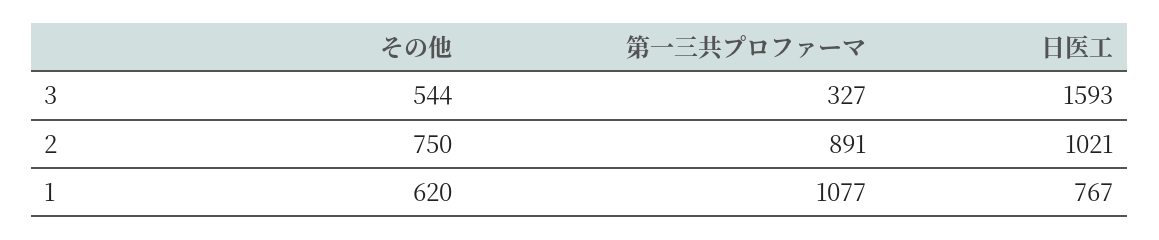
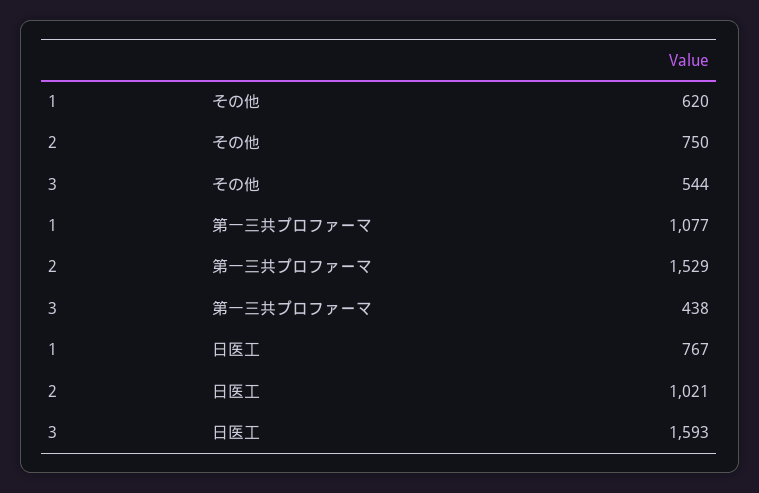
  {
    "その他": {
      "3": 544,
      "2": 750,
      "1": 620
    },
    "第一三共プロファーマ": {
-     "3": 327,
+     "3": 438,
-     "2": 891,
+     "2": 1529,
      "1": 1077
    },
    "日医工": {
      "3": 1593,
      "2": 1021,
      "1": 767
    }
  }

